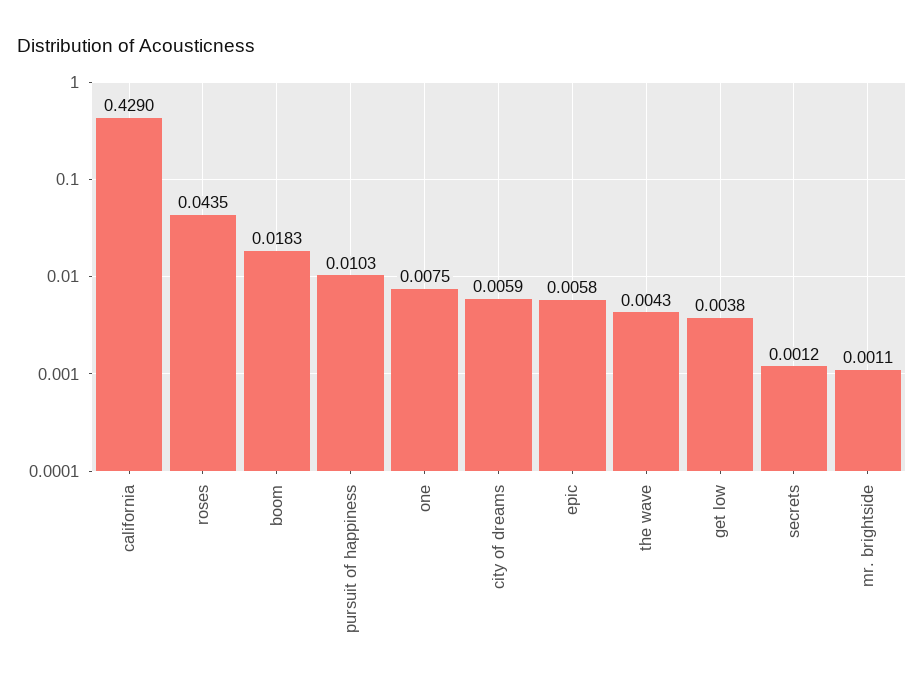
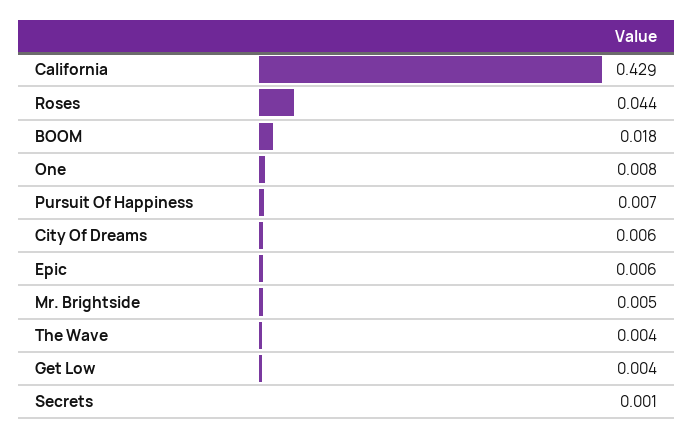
  {
    "california": 0.429,
    "roses": 0.0435,
    "boom": 0.0183,
-   "pursuit of happiness": 0.0103,
+   "pursuit of happiness": 0.007,
    "one": 0.0075,
    "city of dreams": 0.0059,
    "epic": 0.0058,
    "the wave": 0.0043,
    "get low": 0.0038,
    "secrets": 0.0012,
-   "mr. brightside": 0.0011
+   "mr. brightside": 0.005
  }

